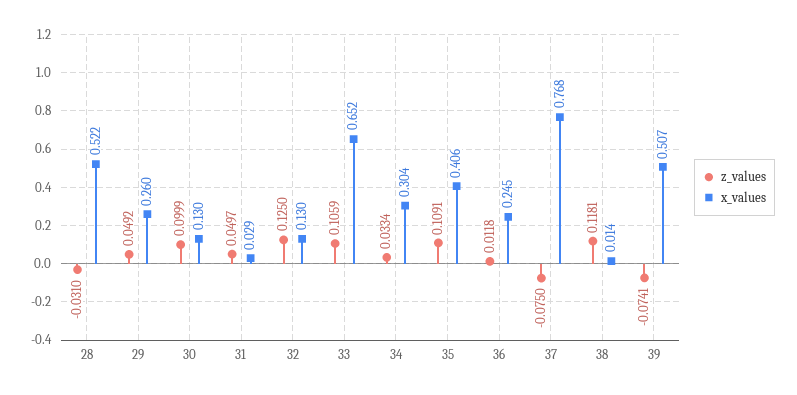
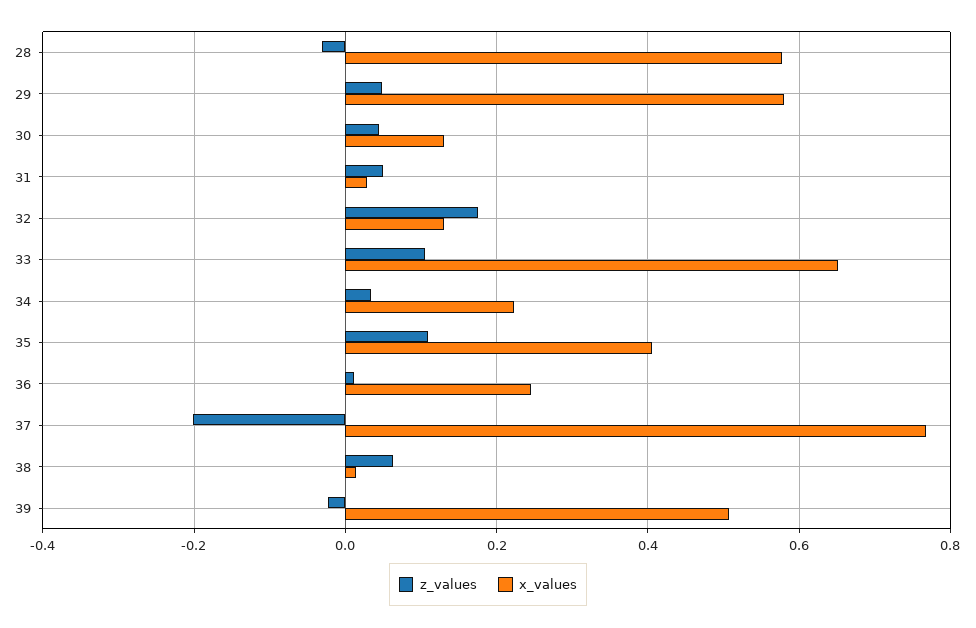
  {
    "z_values": {
      "28": -0.031,
      "29": 0.0492,
-     "30": 0.0999,
+     "30": 0.04,
      "31": 0.0497,
-     "32": 0.125,
+     "32": 0.18,
      "33": 0.1059,
      "34": 0.0334,
      "35": 0.1091,
      "36": 0.0118,
-     "37": -0.075,
+     "37": -0.2,
-     "38": 0.1181,
+     "38": 0.06,
-     "39": -0.0741
+     "39": -0.02
    },
    "x_values": {
-     "28": 0.522,
+     "28": 0.58,
-     "29": 0.26,
+     "29": 0.58,
      "30": 0.13,
      "31": 0.029,
      "32": 0.13,
      "33": 0.652,
-     "34": 0.304,
+     "34": 0.22,
      "35": 0.406,
      "36": 0.245,
      "37": 0.768,
      "38": 0.014,
      "39": 0.507
    }
  }

